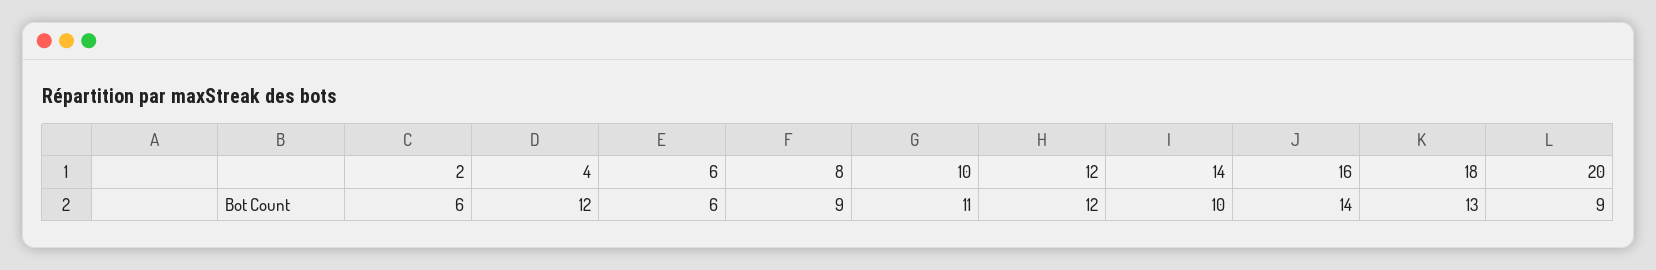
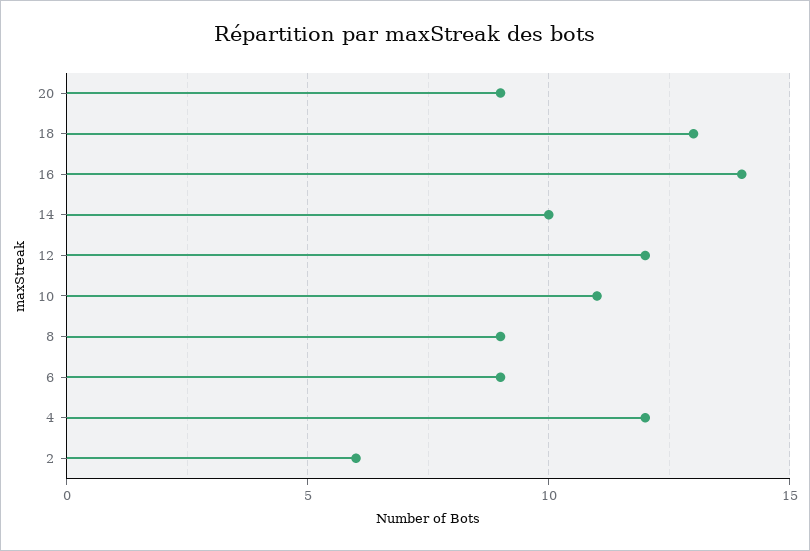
  {
    "2": 6,
    "4": 12,
-   "6": 6,
+   "6": 9,
    "8": 9,
    "10": 11,
    "12": 12,
    "14": 10,
    "16": 14,
    "18": 13,
    "20": 9
  }

